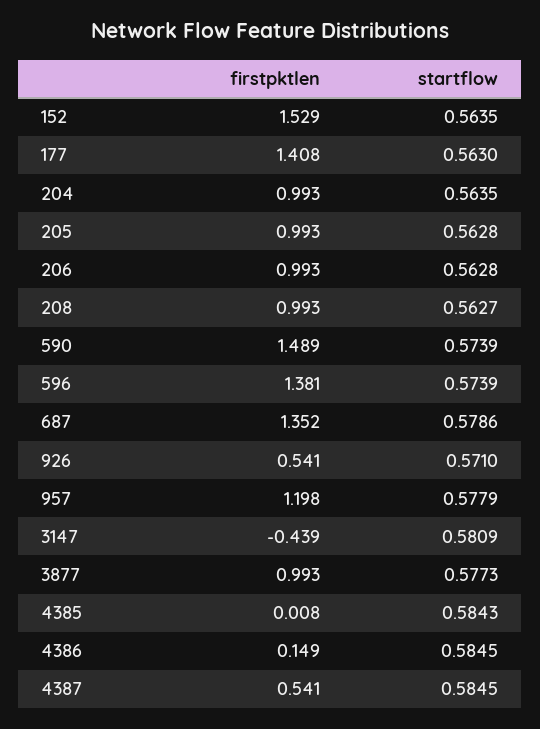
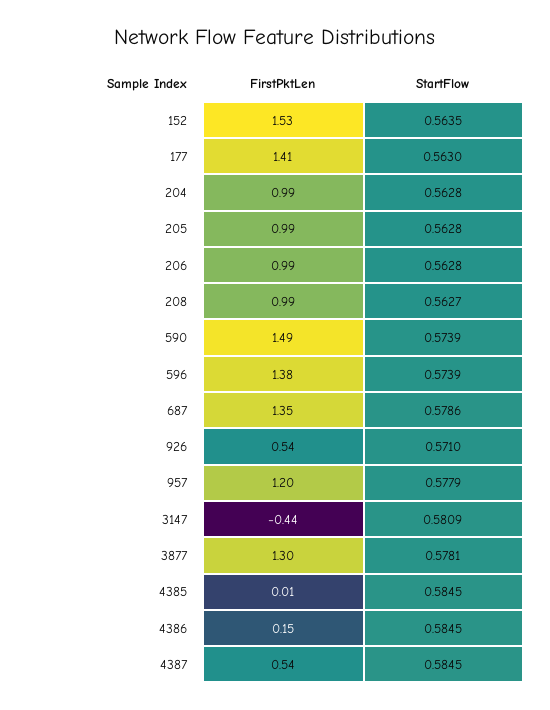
  {
    "firstpktlen": {
      "152": 1.529,
      "177": 1.408,
      "204": 0.993,
      "205": 0.993,
      "206": 0.993,
      "208": 0.993,
      "590": 1.489,
      "596": 1.381,
      "687": 1.352,
      "926": 0.541,
      "957": 1.198,
      "3147": -0.439,
-     "3877": 0.993,
+     "3877": 1.3,
      "4385": 0.008,
      "4386": 0.149,
      "4387": 0.541
    },
    "startflow": {
      "152": 0.5635,
      "177": 0.563,
-     "204": 0.5635,
+     "204": 0.5628,
      "205": 0.5628,
      "206": 0.5628,
      "208": 0.5627,
      "590": 0.5739,
      "596": 0.5739,
      "687": 0.5786,
      "926": 0.571,
      "957": 0.5779,
      "3147": 0.5809,
-     "3877": 0.5773,
+     "3877": 0.5781,
-     "4385": 0.5843,
+     "4385": 0.5845,
      "4386": 0.5845,
      "4387": 0.5845
    }
  }

